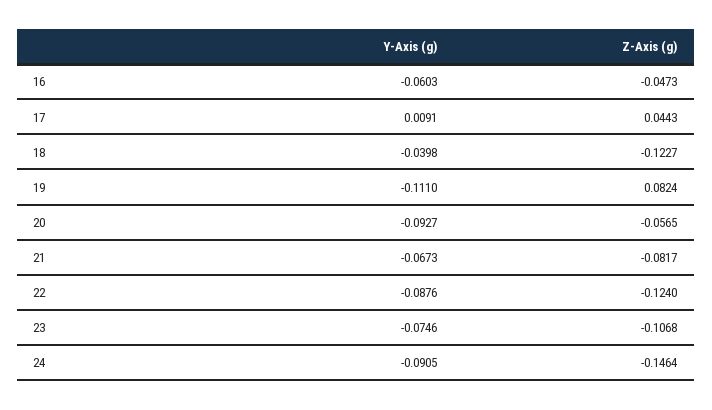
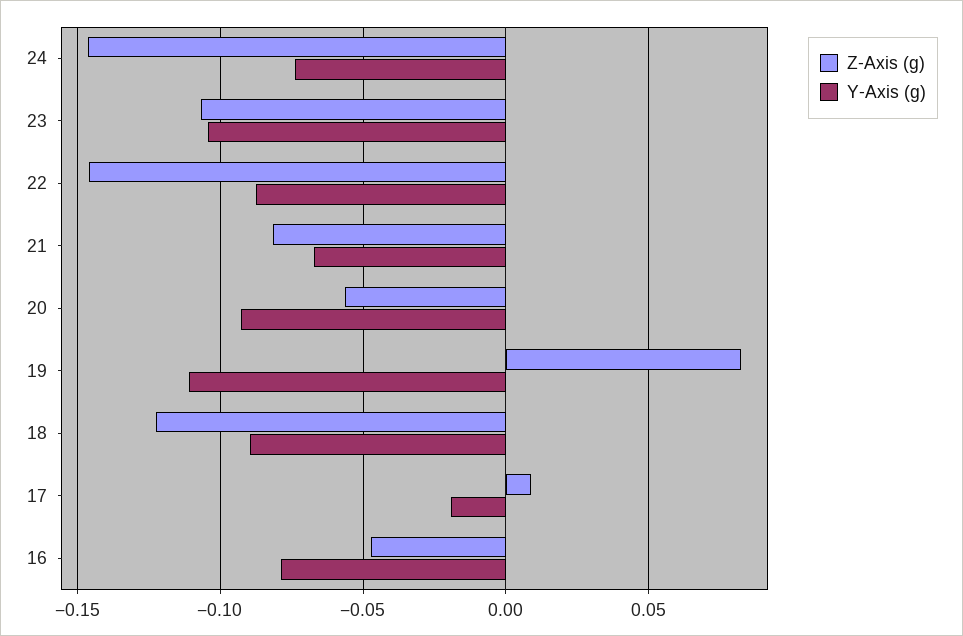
  {
    "Y-Axis (g)": {
-     "16": -0.0603,
+     "16": -0.08,
-     "17": 0.0091,
+     "17": -0.02,
-     "18": -0.0398,
+     "18": -0.09,
      "19": -0.111,
      "20": -0.0927,
      "21": -0.0673,
      "22": -0.0876,
-     "23": -0.0746,
+     "23": -0.105,
-     "24": -0.0905
+     "24": -0.075
    },
    "Z-Axis (g)": {
      "16": -0.0473,
-     "17": 0.0443,
+     "17": 0.01,
      "18": -0.1227,
      "19": 0.0824,
      "20": -0.0565,
      "21": -0.0817,
-     "22": -0.124,
+     "22": -0.145,
      "23": -0.1068,
      "24": -0.1464
    }
  }

